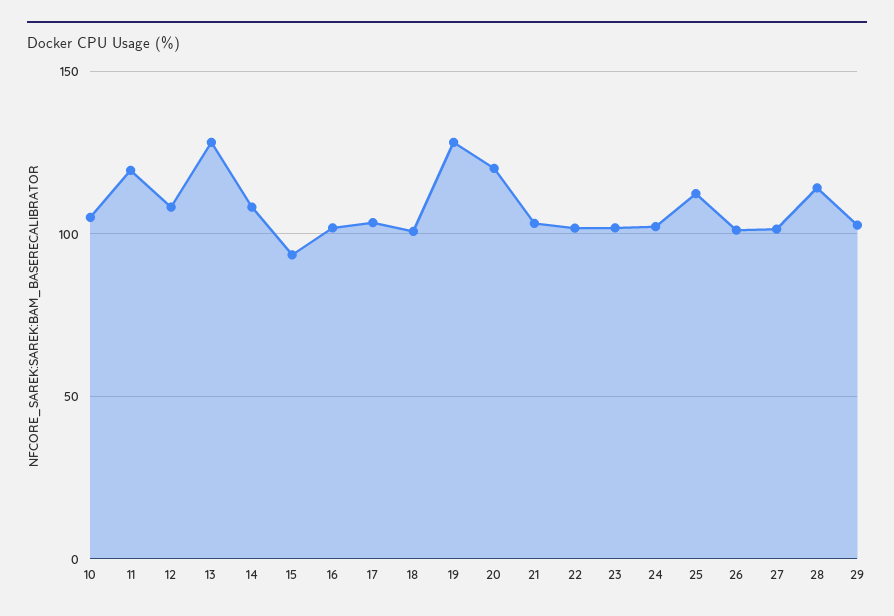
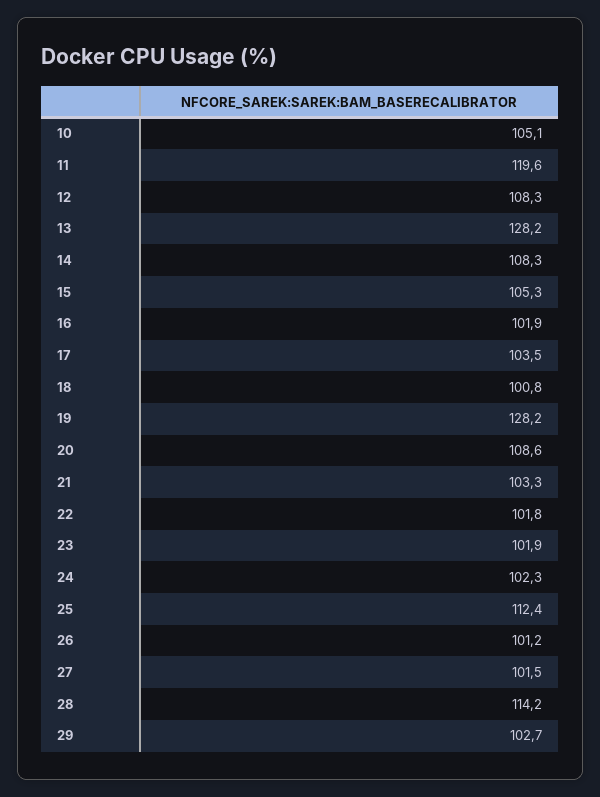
  {
    "10": 105.1,
    "11": 119.6,
    "12": 108.3,
    "13": 128.2,
    "14": 108.3,
-   "15": 95,
+   "15": 105.3,
    "16": 101.9,
    "17": 103.5,
    "18": 100.8,
    "19": 128.2,
-   "20": 120,
+   "20": 108.6,
    "21": 103.3,
    "22": 101.8,
    "23": 101.9,
    "24": 102.3,
    "25": 112.4,
    "26": 101.2,
    "27": 101.5,
    "28": 114.2,
    "29": 102.7
  }

